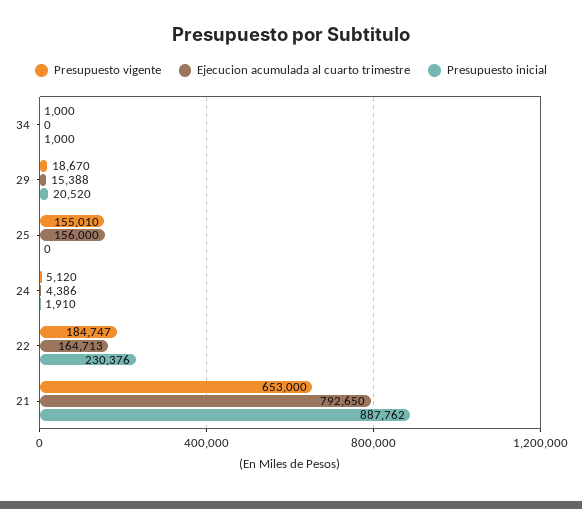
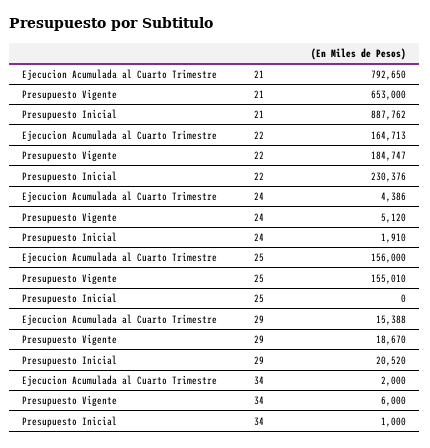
  {
    "Presupuesto vigente": {
-     "34": 1000,
+     "34": 6000,
      "29": 18670,
      "25": 155010,
      "24": 5120,
      "22": 184747,
      "21": 653000
    },
    "Ejecucion acumulada al cuarto trimestre": {
-     "34": 0,
+     "34": 2000,
      "29": 15388,
      "25": 156000,
      "24": 4386,
      "22": 164713,
      "21": 792650
    },
    "Presupuesto inicial": {
      "34": 1000,
      "29": 20520,
      "25": 0,
      "24": 1910,
      "22": 230376,
      "21": 887762
    }
  }

